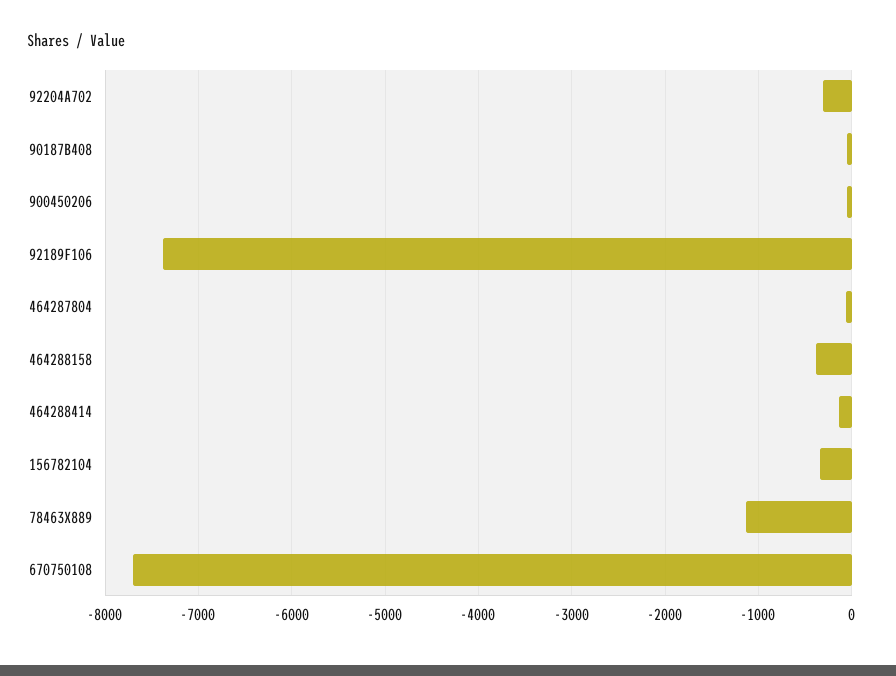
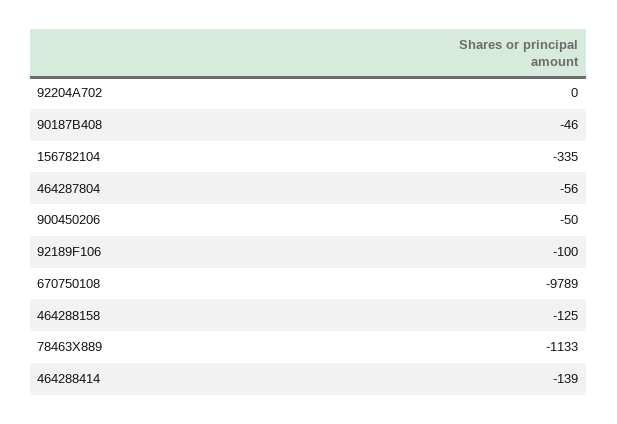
  {
-   "92204A702": -300,
+   "92204A702": 0,
    "90187B408": -46,
    "900450206": -50,
-   "92189F106": -7400,
+   "92189F106": -100,
    "464287804": -56,
-   "464288158": -400,
+   "464288158": -125,
    "464288414": -139,
    "156782104": -335,
    "78463X889": -1133,
-   "670750108": -7700
+   "670750108": -9789
  }

